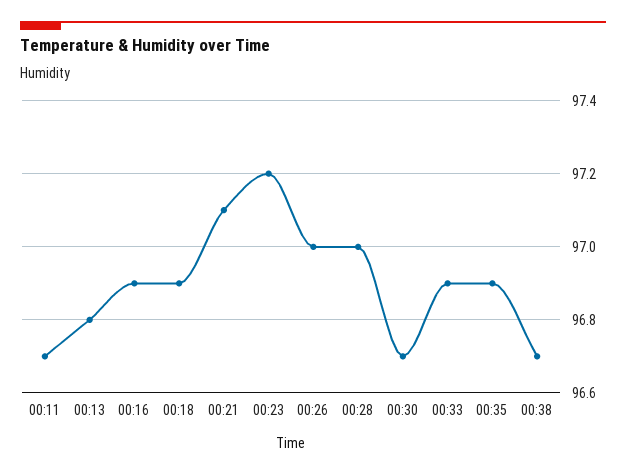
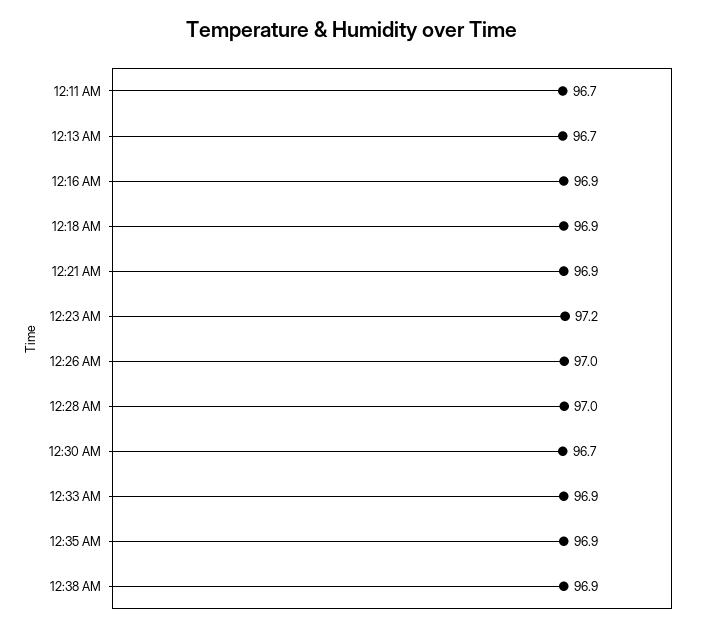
  {
    "00:11": 96.7,
-   "00:13": 96.8,
+   "00:13": 96.7,
    "00:16": 96.9,
    "00:18": 96.9,
-   "00:21": 97.1,
+   "00:21": 96.9,
    "00:23": 97.2,
    "00:26": 97,
    "00:28": 97,
    "00:30": 96.7,
    "00:33": 96.9,
    "00:35": 96.9,
-   "00:38": 96.7
+   "00:38": 96.9
  }

